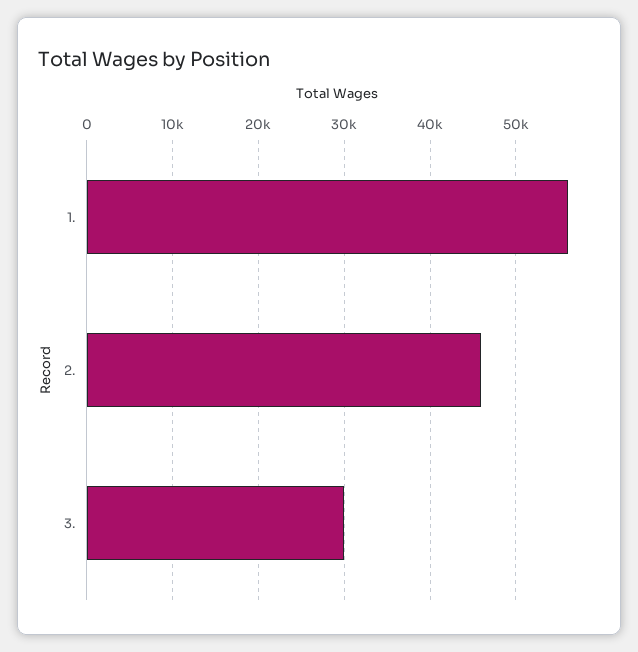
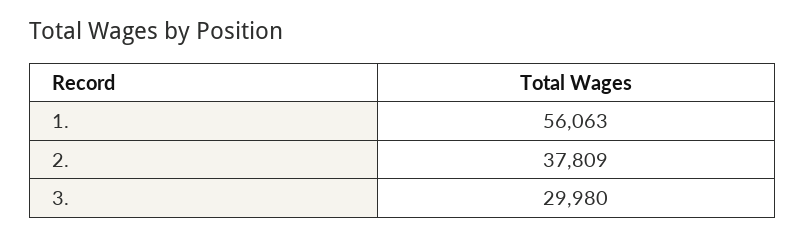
  {
    "1.": 56063,
-   "2.": 46000,
+   "2.": 37809,
    "3.": 29980
  }

